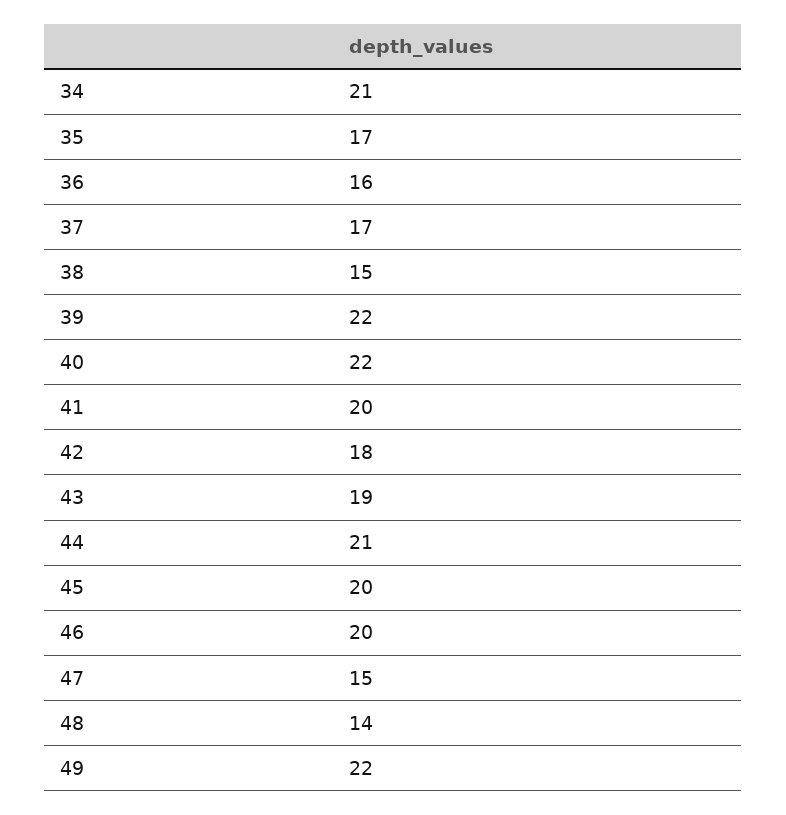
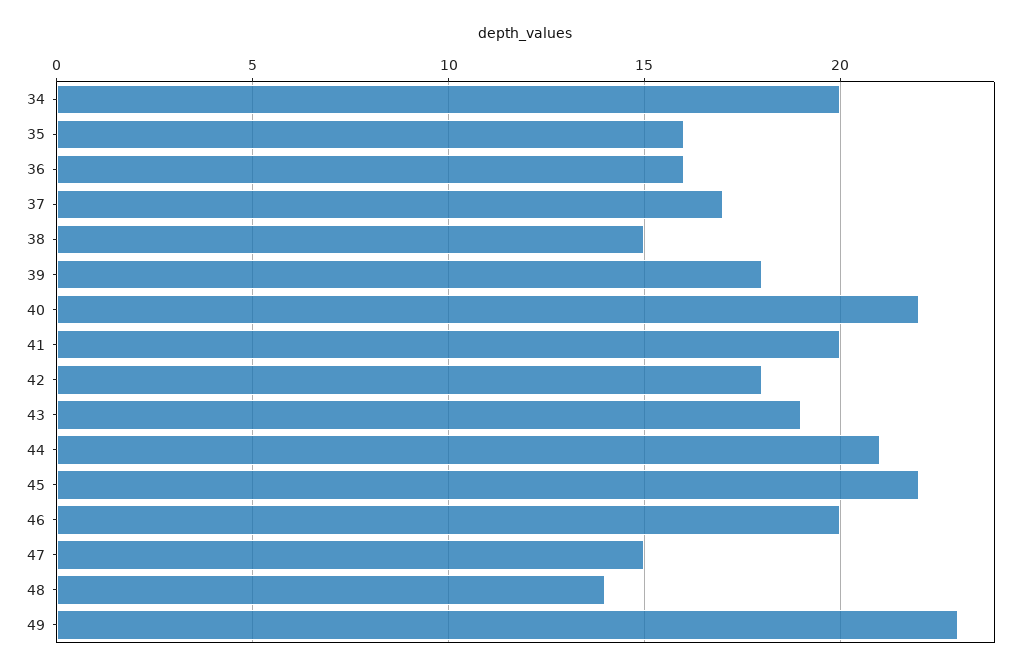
  {
-   "34": 21,
+   "34": 20,
-   "35": 17,
+   "35": 16,
    "36": 16,
    "37": 17,
    "38": 15,
-   "39": 22,
+   "39": 18,
    "40": 22,
    "41": 20,
    "42": 18,
    "43": 19,
    "44": 21,
-   "45": 20,
+   "45": 22,
    "46": 20,
    "47": 15,
    "48": 14,
-   "49": 22
+   "49": 23
  }

